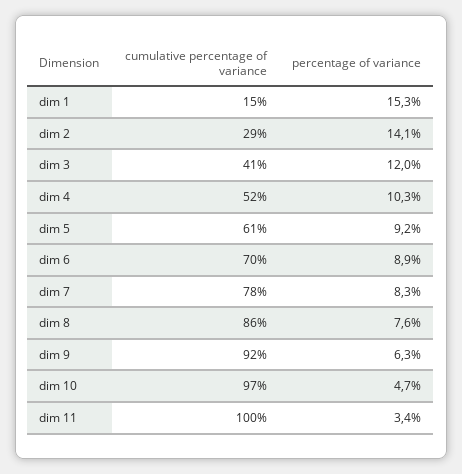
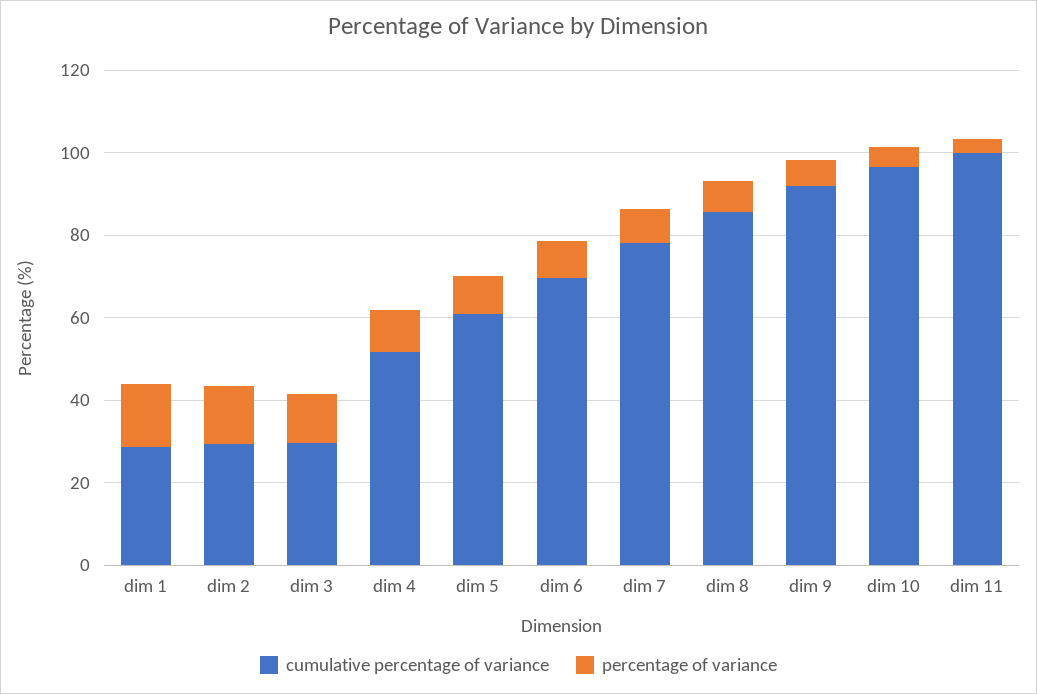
  {
    "cumulative percentage of variance": {
-     "dim 1": 15,
+     "dim 1": 30,
      "dim 2": 29,
-     "dim 3": 41,
+     "dim 3": 30,
      "dim 4": 52,
      "dim 5": 61,
      "dim 6": 70,
      "dim 7": 78,
      "dim 8": 86,
      "dim 9": 92,
      "dim 10": 97,
      "dim 11": 100
    },
    "percentage of variance": {
      "dim 1": 15.3,
      "dim 2": 14.1,
      "dim 3": 12,
      "dim 4": 10.3,
      "dim 5": 9.2,
      "dim 6": 8.9,
      "dim 7": 8.3,
      "dim 8": 7.6,
      "dim 9": 6.3,
      "dim 10": 4.7,
      "dim 11": 3.4
    }
  }

